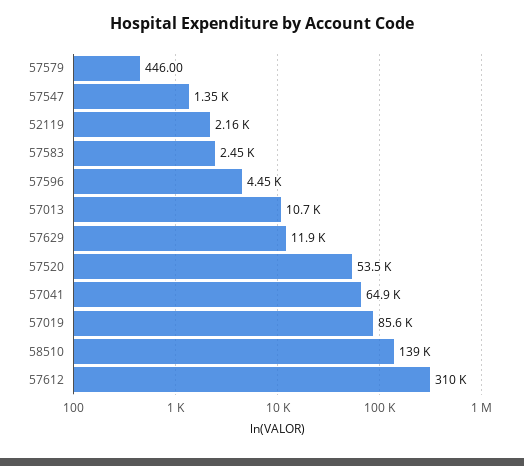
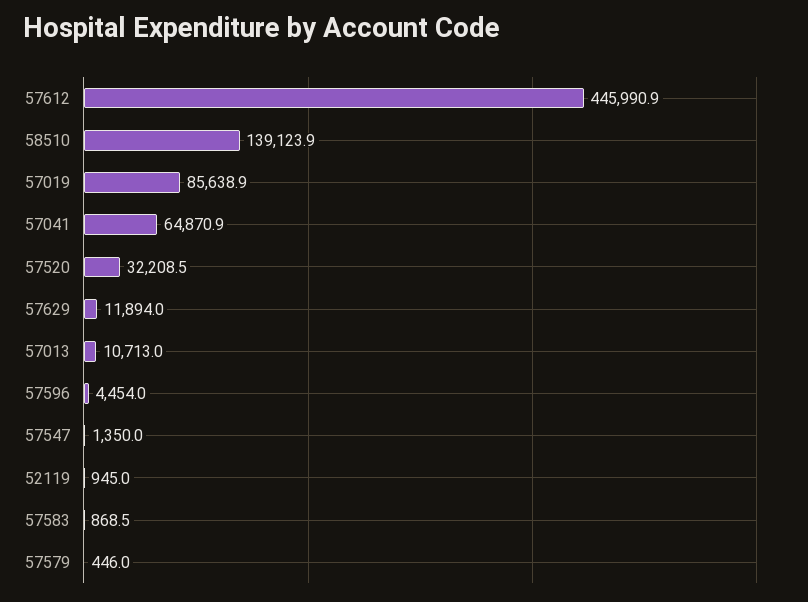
  {
    "57579": 446,
    "57547": 1350,
-   "52119": 2160,
+   "52119": 945,
-   "57583": 2450,
+   "57583": 868.5,
    "57596": 4454,
    "57013": 10713,
    "57629": 11894,
-   "57520": 53500,
+   "57520": 32208.5,
    "57041": 64870.9,
    "57019": 85638.9,
    "58510": 139123.9,
-   "57612": 310000
+   "57612": 445990.9
  }

